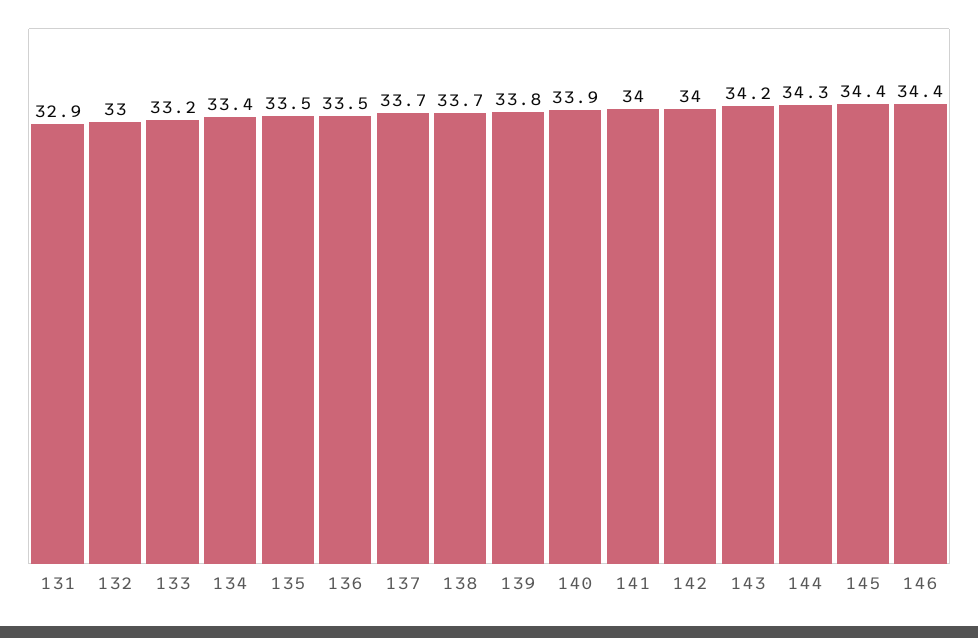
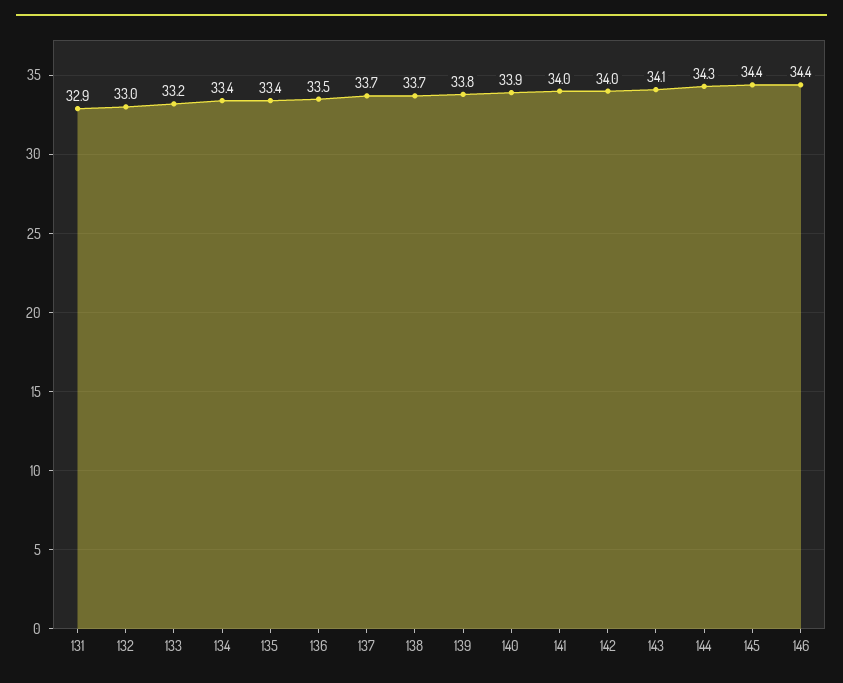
  {
    "131": 32.9,
    "132": 33,
    "133": 33.2,
    "134": 33.4,
-   "135": 33.5,
+   "135": 33.4,
    "136": 33.5,
    "137": 33.7,
    "138": 33.7,
    "139": 33.8,
    "140": 33.9,
    "141": 34,
    "142": 34,
-   "143": 34.2,
+   "143": 34.1,
    "144": 34.3,
    "145": 34.4,
    "146": 34.4
  }

